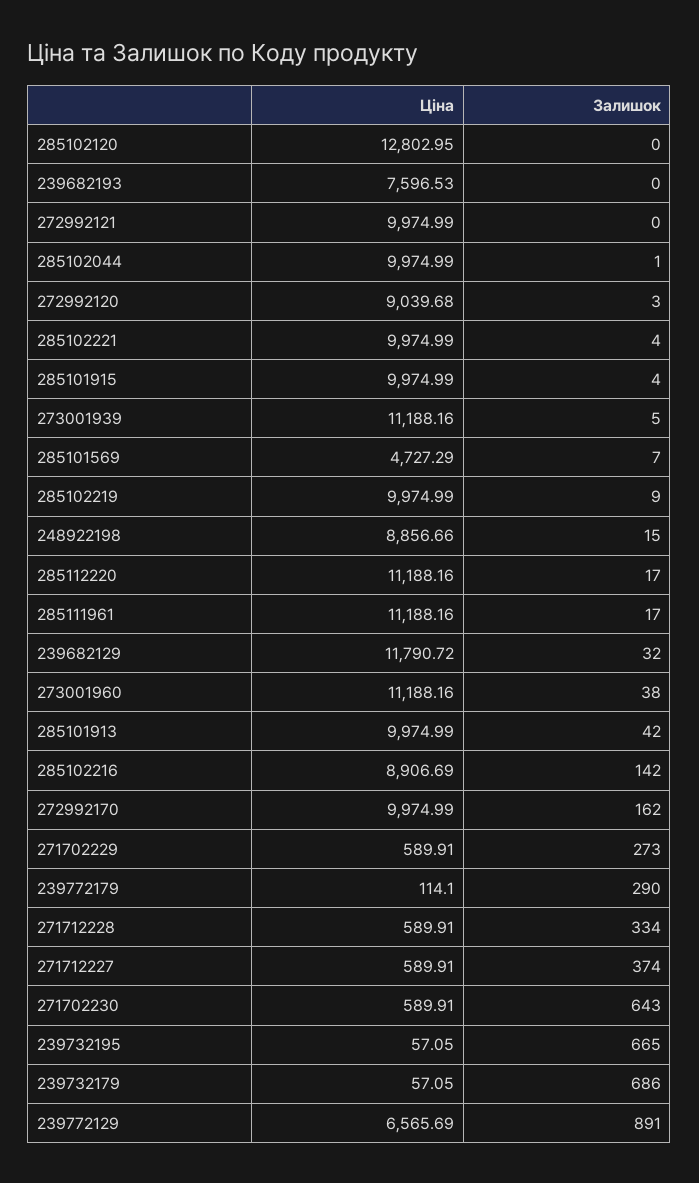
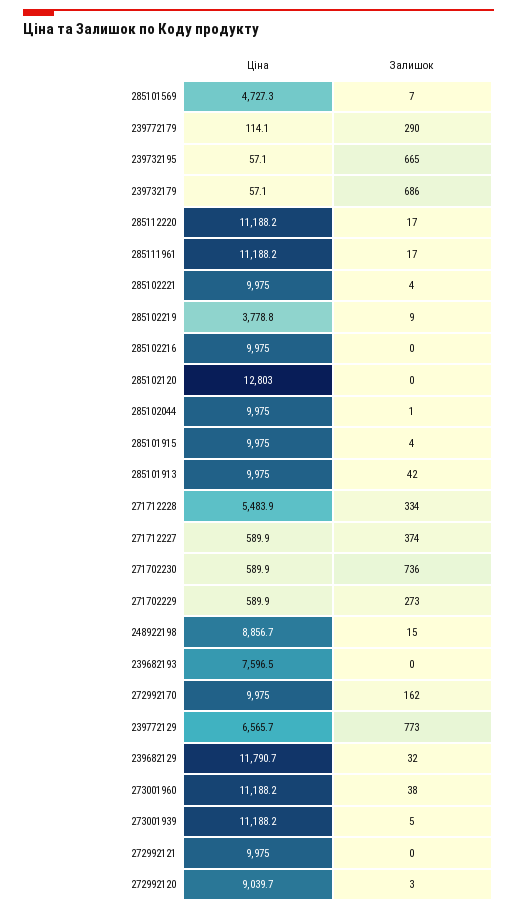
  {
    "Ціна": {
      "285102120": 12802.95,
      "239682193": 7596.53,
      "272992121": 9974.99,
      "285102044": 9974.99,
      "272992120": 9039.68,
      "285102221": 9974.99,
      "285101915": 9974.99,
      "273001939": 11188.16,
      "285101569": 4727.29,
-     "285102219": 9974.99,
+     "285102219": 3778.8,
      "248922198": 8856.66,
      "285112220": 11188.16,
      "285111961": 11188.16,
      "239682129": 11790.72,
      "273001960": 11188.16,
      "285101913": 9974.99,
-     "285102216": 8906.69,
+     "285102216": 9975,
      "272992170": 9974.99,
      "271702229": 589.91,
      "239772179": 114.1,
-     "271712228": 589.91,
+     "271712228": 5483.9,
      "271712227": 589.91,
      "271702230": 589.91,
      "239732195": 57.05,
      "239732179": 57.05,
      "239772129": 6565.69
    },
    "Залишок": {
      "285102120": 0,
      "239682193": 0,
      "272992121": 0,
      "285102044": 1,
      "272992120": 3,
      "285102221": 4,
      "285101915": 4,
      "273001939": 5,
      "285101569": 7,
      "285102219": 9,
      "248922198": 15,
      "285112220": 17,
      "285111961": 17,
      "239682129": 32,
      "273001960": 38,
      "285101913": 42,
-     "285102216": 142,
+     "285102216": 0,
      "272992170": 162,
      "271702229": 273,
      "239772179": 290,
      "271712228": 334,
      "271712227": 374,
-     "271702230": 643,
+     "271702230": 736,
      "239732195": 665,
      "239732179": 686,
-     "239772129": 891
+     "239772129": 773
    }
  }

